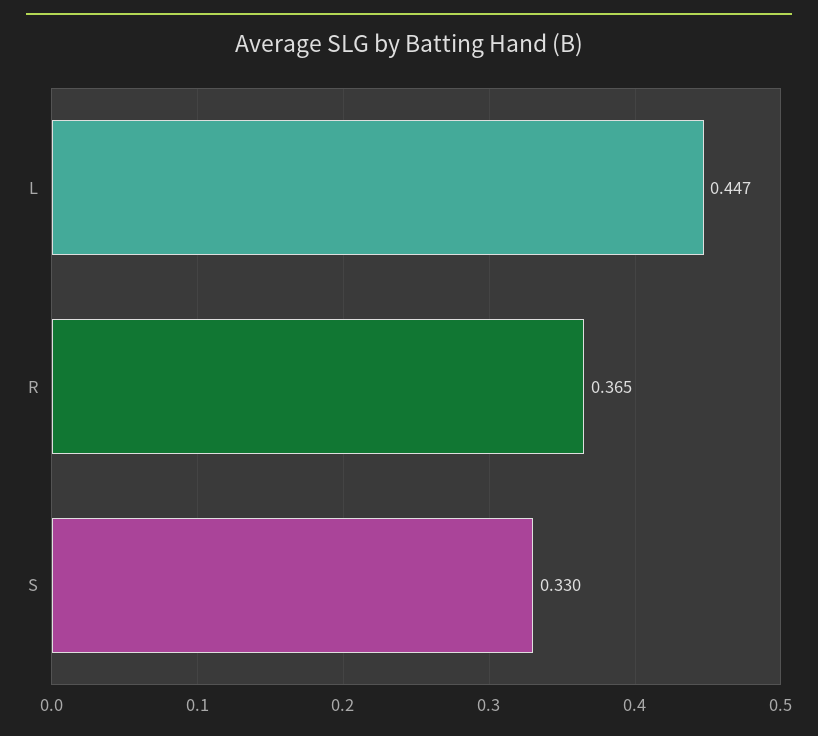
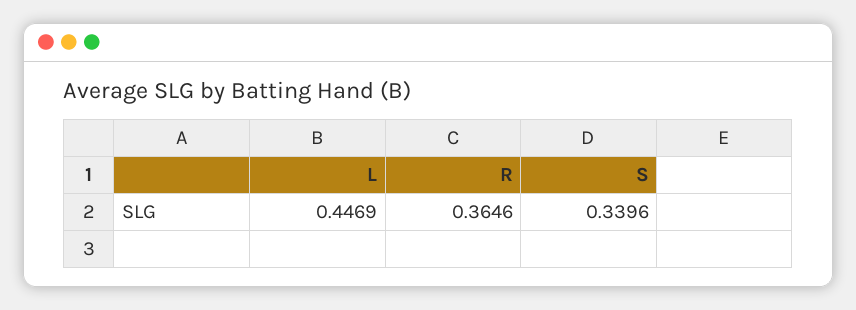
  {
    "L": 0.4469,
    "R": 0.3646,
-   "S": 0.33
+   "S": 0.3396
  }

